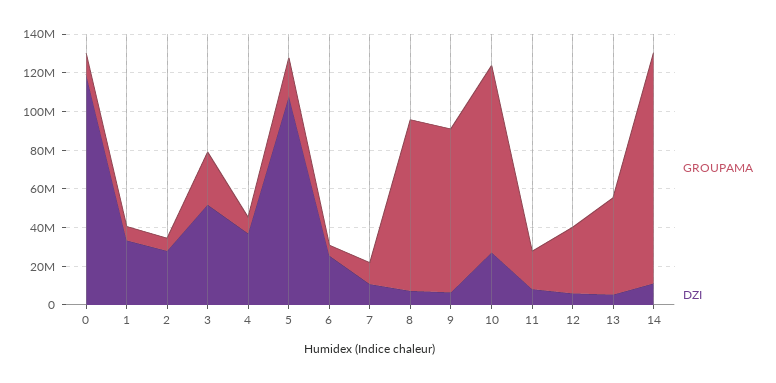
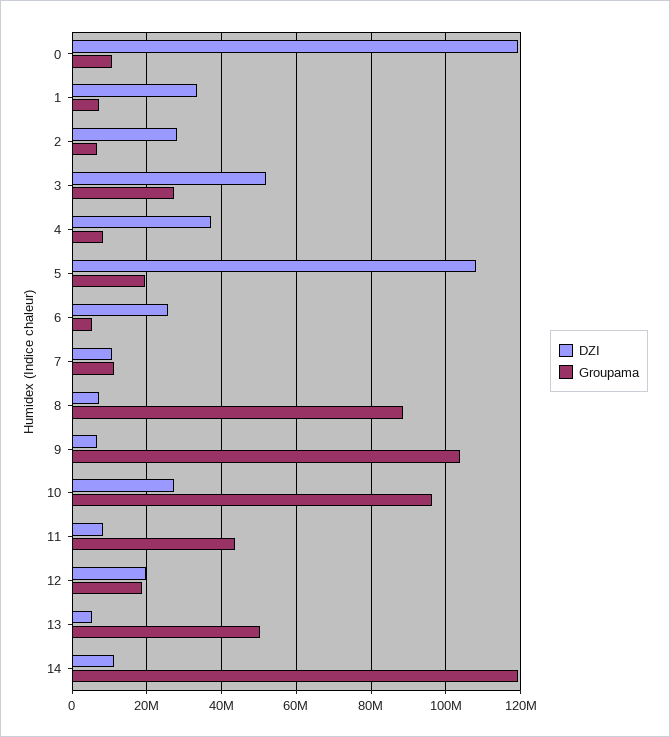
  {
    "GROUPAMA": {
      "0": 10000000,
      "1": 8000000,
      "2": 6000000,
      "3": 28000000,
      "4": 8000000,
      "5": 20000000,
      "6": 6000000,
      "7": 12000000,
      "8": 88000000,
-     "9": 85000000,
+     "9": 104000000,
      "10": 96000000,
-     "11": 20000000,
+     "11": 44000000,
-     "12": 35000000,
+     "12": 18000000,
      "13": 50000000,
      "14": 120000000
    },
    "DZI": {
      "0": 120000000,
      "1": 34000000,
      "2": 28000000,
      "3": 52000000,
      "4": 38000000,
      "5": 108000000,
      "6": 26000000,
      "7": 10000000,
      "8": 8000000,
      "9": 6000000,
      "10": 28000000,
      "11": 8000000,
-     "12": 5000000,
+     "12": 20000000,
      "13": 6000000,
      "14": 12000000
    }
  }

